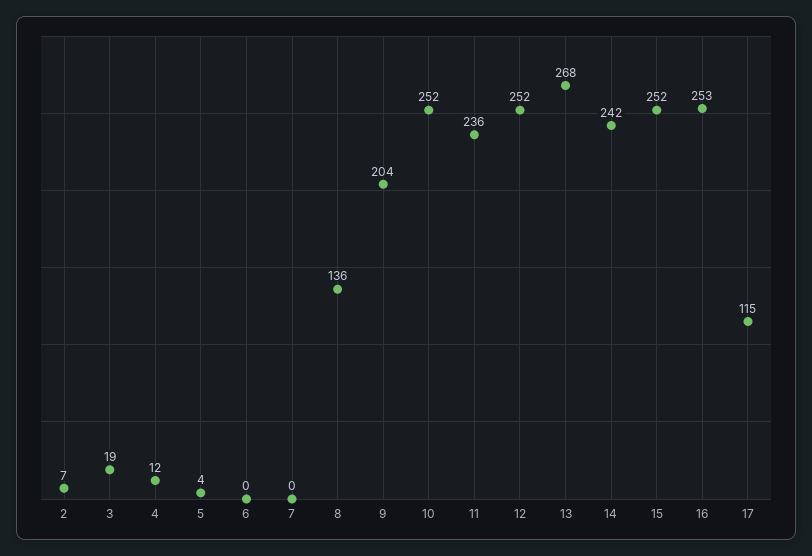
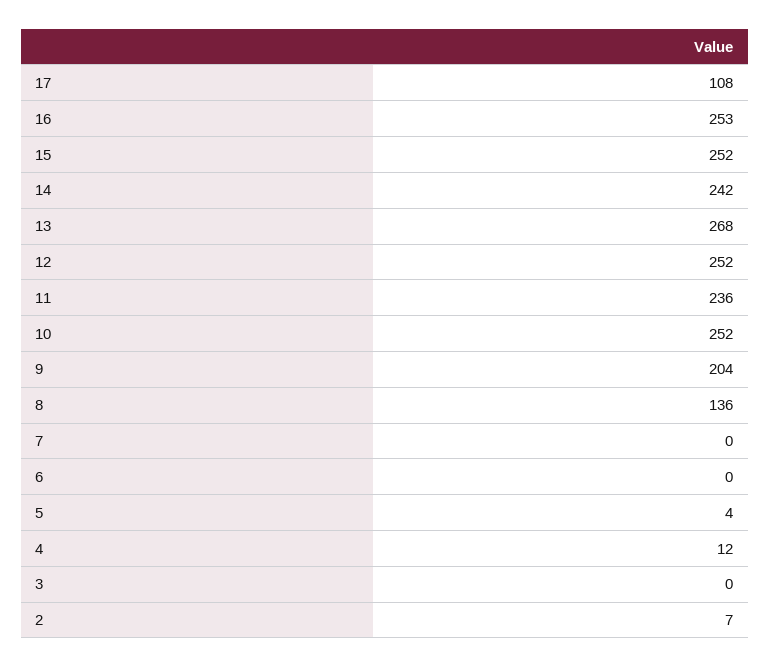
  {
    "2": 7,
-   "3": 19,
+   "3": 0,
    "4": 12,
    "5": 4,
    "6": 0,
    "7": 0,
    "8": 136,
    "9": 204,
    "10": 252,
    "11": 236,
    "12": 252,
    "13": 268,
    "14": 242,
    "15": 252,
    "16": 253,
-   "17": 115
+   "17": 108
  }

